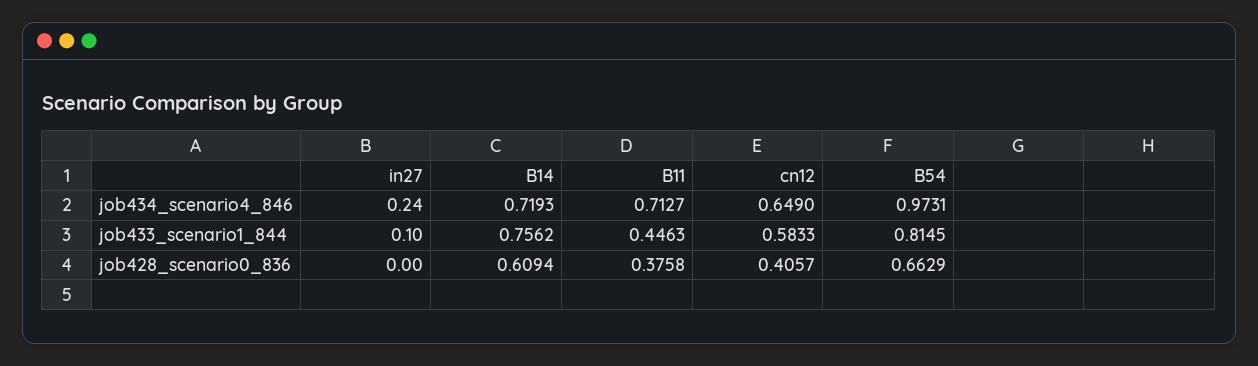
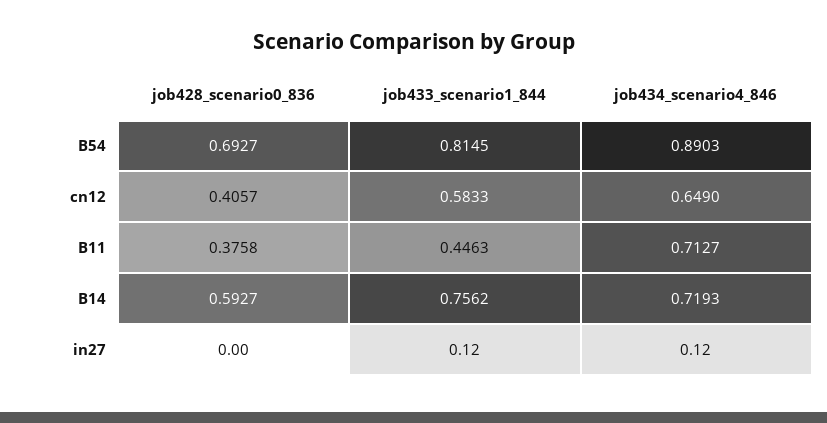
  {
    "in27": {
-     "job434_scenario4_846": 0.24,
+     "job434_scenario4_846": 0.12,
-     "job433_scenario1_844": 0.1,
+     "job433_scenario1_844": 0.12,
      "job428_scenario0_836": 0
    },
    "B14": {
      "job434_scenario4_846": 0.7193,
      "job433_scenario1_844": 0.7562,
-     "job428_scenario0_836": 0.6094
+     "job428_scenario0_836": 0.5927
    },
    "B11": {
      "job434_scenario4_846": 0.7127,
      "job433_scenario1_844": 0.4463,
      "job428_scenario0_836": 0.3758
    },
    "cn12": {
      "job434_scenario4_846": 0.649,
      "job433_scenario1_844": 0.5833,
      "job428_scenario0_836": 0.4057
    },
    "B54": {
-     "job434_scenario4_846": 0.9731,
+     "job434_scenario4_846": 0.8903,
      "job433_scenario1_844": 0.8145,
-     "job428_scenario0_836": 0.6629
+     "job428_scenario0_836": 0.6927
    }
  }

